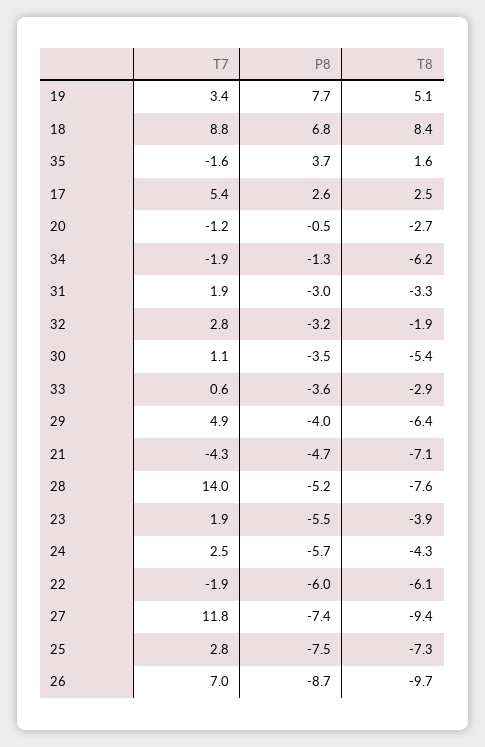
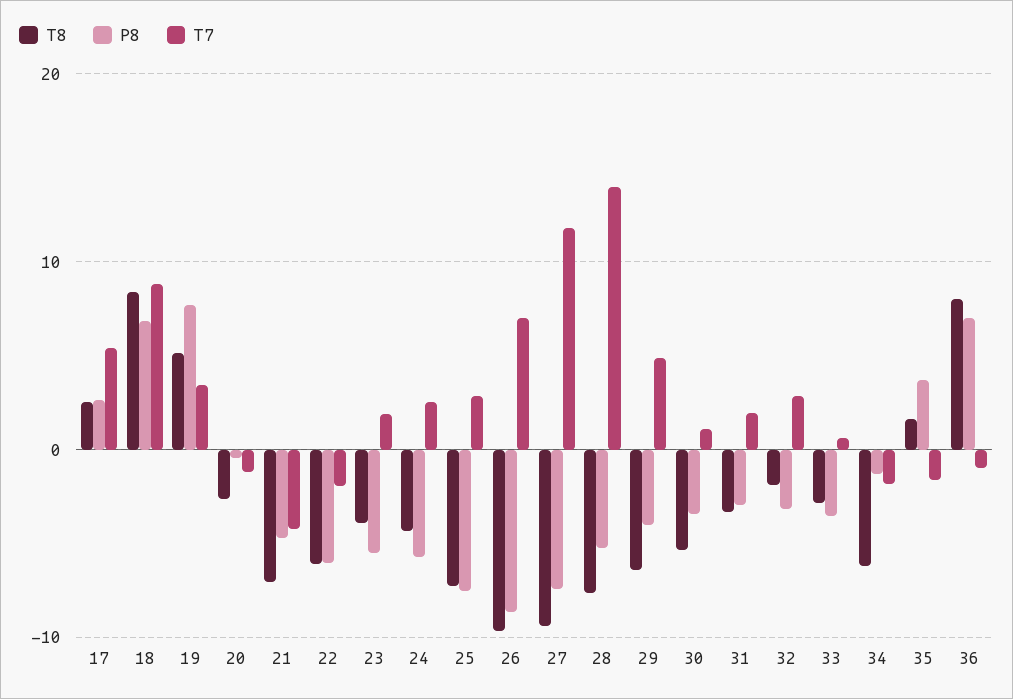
  {
    "T7": {
      "19": 3.4,
      "18": 8.8,
      "35": -1.6,
      "17": 5.4,
      "20": -1.2,
      "34": -1.9,
      "31": 1.9,
      "32": 2.8,
      "30": 1.1,
      "33": 0.6,
      "29": 4.9,
      "21": -4.3,
      "28": 14,
      "23": 1.9,
      "24": 2.5,
      "22": -1.9,
      "27": 11.8,
      "25": 2.8,
-     "26": 7
+     "26": 7,
+     "36": -1
    },
    "P8": {
      "19": 7.7,
      "18": 6.8,
      "35": 3.7,
      "17": 2.6,
      "20": -0.5,
      "34": -1.3,
      "31": -3,
      "32": -3.2,
      "30": -3.5,
      "33": -3.6,
      "29": -4,
      "21": -4.7,
      "28": -5.2,
      "23": -5.5,
      "24": -5.7,
      "22": -6,
      "27": -7.4,
      "25": -7.5,
-     "26": -8.7
+     "26": -8.7,
+     "36": 7
    },
    "T8": {
      "19": 5.1,
      "18": 8.4,
      "35": 1.6,
      "17": 2.5,
      "20": -2.7,
      "34": -6.2,
      "31": -3.3,
      "32": -1.9,
      "30": -5.4,
      "33": -2.9,
      "29": -6.4,
      "21": -7.1,
      "28": -7.6,
      "23": -3.9,
      "24": -4.3,
      "22": -6.1,
      "27": -9.4,
      "25": -7.3,
-     "26": -9.7
+     "26": -9.7,
+     "36": 8
    }
  }

